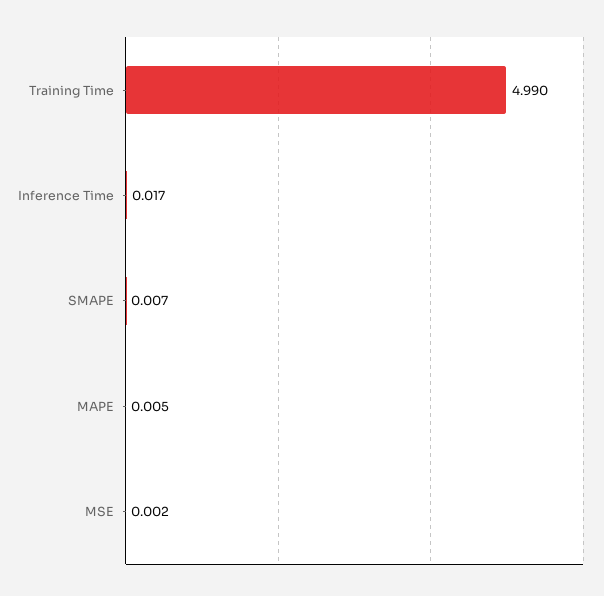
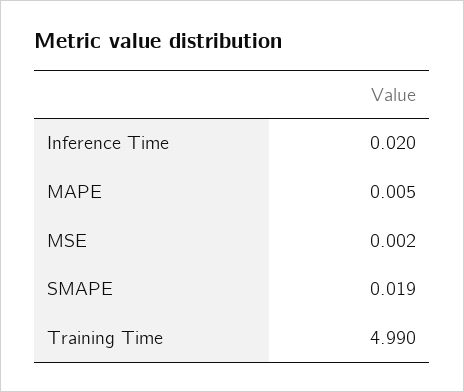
  {
    "Training Time": 4.99,
-   "Inference Time": 0.017,
+   "Inference Time": 0.02,
-   "SMAPE": 0.007,
+   "SMAPE": 0.019,
    "MAPE": 0.005,
    "MSE": 0.002
  }

